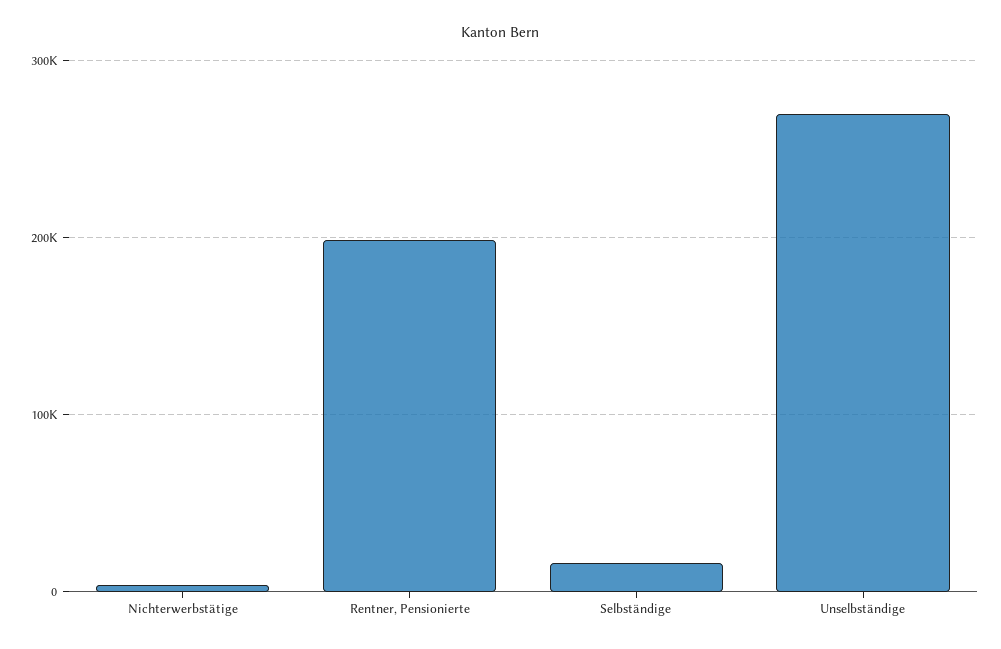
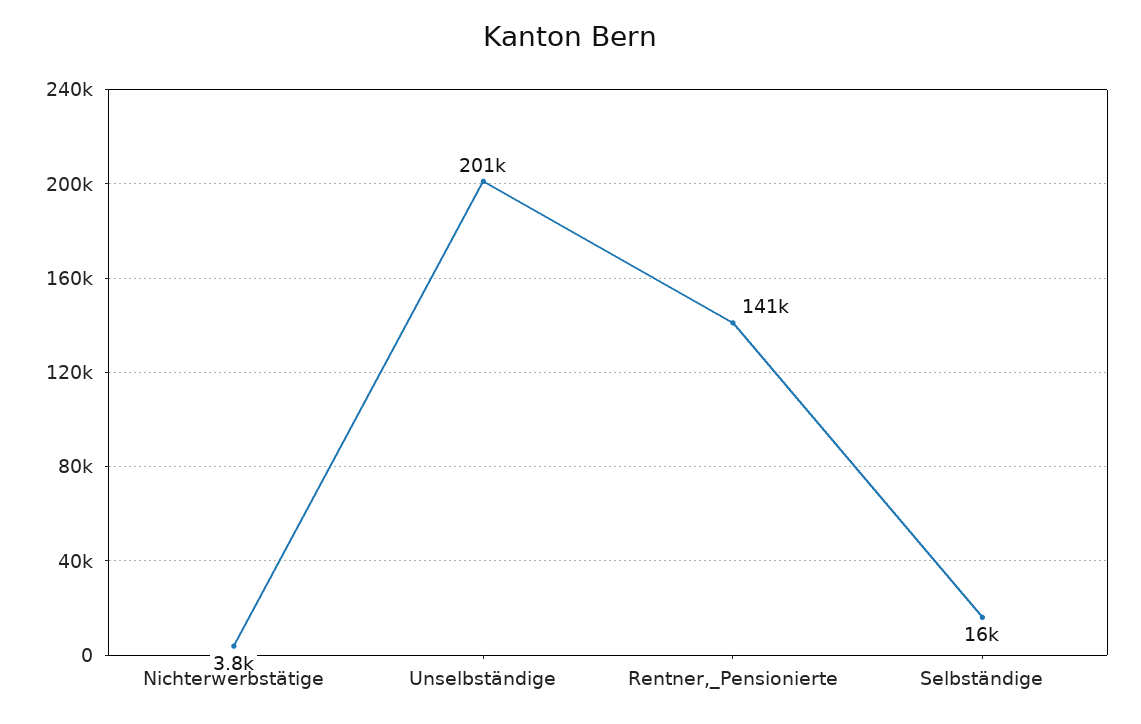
  {
    "Nichterwerbstätige": 3800,
-   "Rentner, Pensionierte": 200000,
+   "Rentner, Pensionierte": 141000,
    "Selbständige": 16000,
-   "Unselbständige": 270000
+   "Unselbständige": 201000
  }

